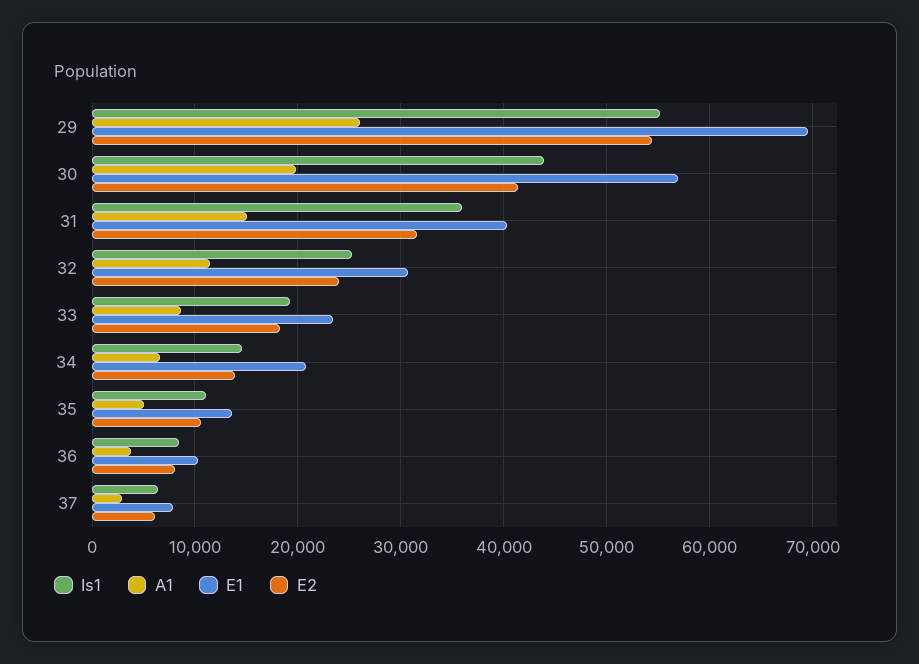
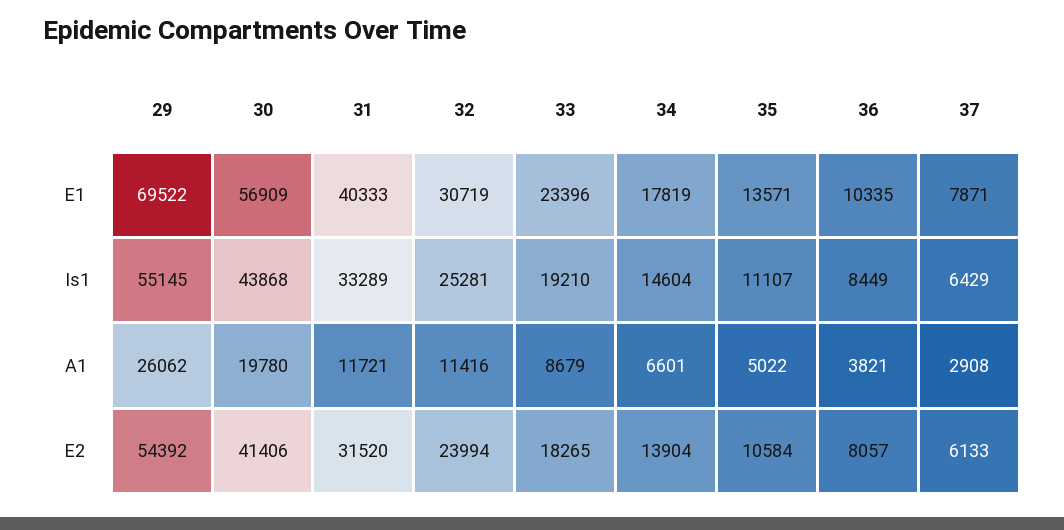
  {
    "Is1": {
      "29": 55145,
      "30": 43868,
-     "31": 36000,
+     "31": 33289,
      "32": 25281,
      "33": 19210,
      "34": 14604,
      "35": 11107,
      "36": 8449,
      "37": 6429
    },
    "A1": {
      "29": 26062,
      "30": 19780,
-     "31": 15000,
+     "31": 11721,
      "32": 11416,
      "33": 8679,
      "34": 6601,
      "35": 5022,
      "36": 3821,
      "37": 2908
    },
    "E1": {
      "29": 69522,
      "30": 56909,
      "31": 40333,
      "32": 30719,
      "33": 23396,
-     "34": 21000,
+     "34": 17819,
      "35": 13571,
      "36": 10335,
      "37": 7871
    },
    "E2": {
      "29": 54392,
      "30": 41406,
      "31": 31520,
      "32": 23994,
      "33": 18265,
      "34": 13904,
      "35": 10584,
      "36": 8057,
      "37": 6133
    }
  }

